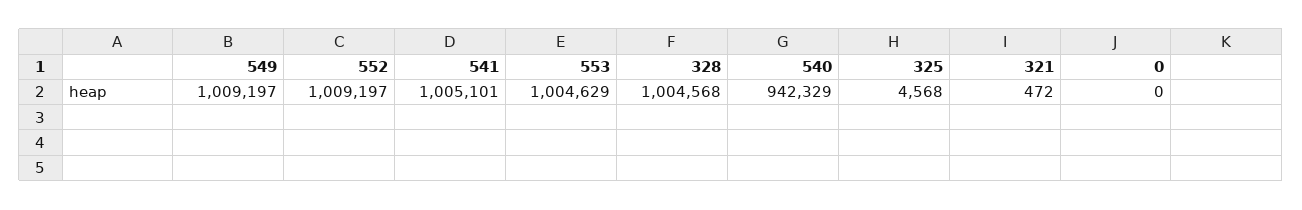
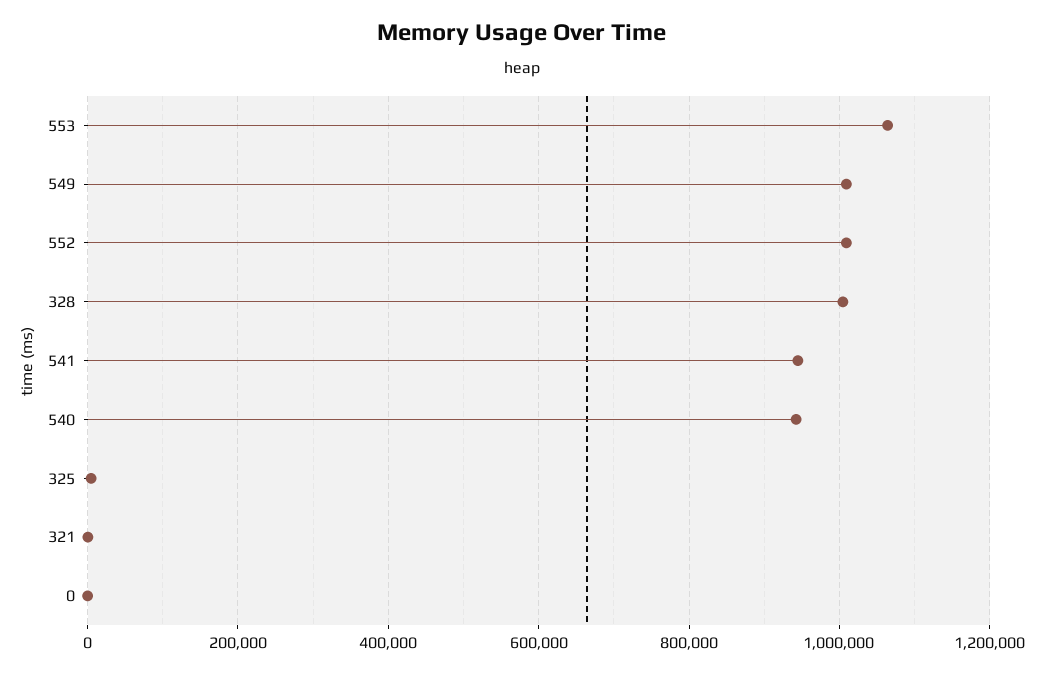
  {
    "549": 1009197,
    "552": 1009197,
-   "541": 1005101,
+   "541": 940000,
-   "553": 1004629,
+   "553": 1060000,
    "328": 1004568,
    "540": 942329,
    "325": 4568,
    "321": 472,
    "0": 0
  }

